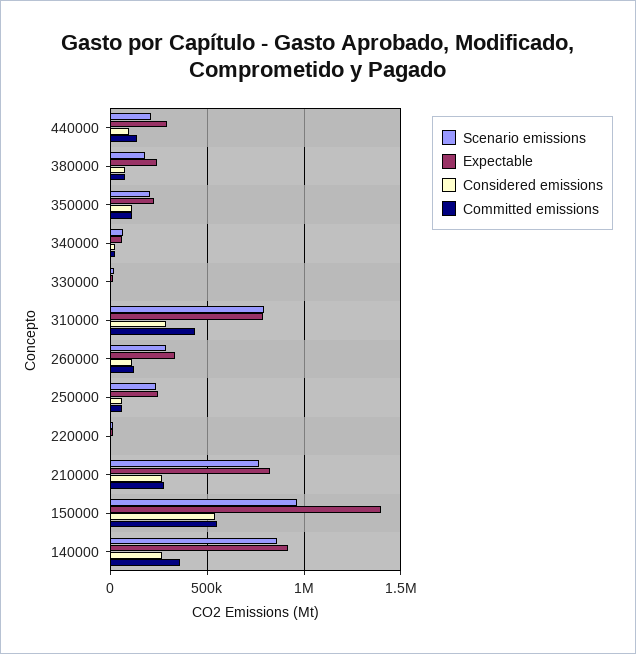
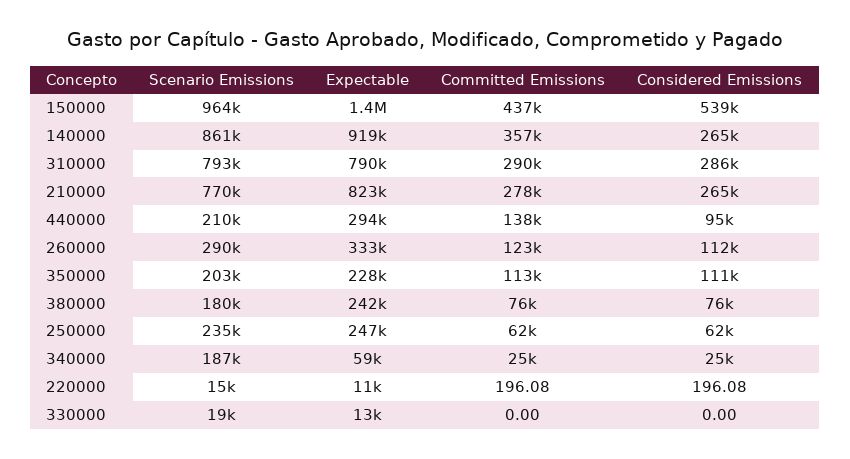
  {
    "Scenario emissions": {
      "440000": 210000,
      "380000": 180000,
      "350000": 203000,
-     "340000": 50000,
+     "340000": 187000,
      "330000": 19000,
      "310000": 793000,
      "260000": 290000,
      "250000": 235000,
      "220000": 15000,
      "210000": 770000,
      "150000": 964000,
      "140000": 861000
    },
    "Expectable": {
      "440000": 294000,
      "380000": 242000,
      "350000": 228000,
      "340000": 59000,
      "330000": 13000,
      "310000": 790000,
      "260000": 333000,
      "250000": 247000,
      "220000": 11000,
      "210000": 823000,
      "150000": 1400000,
      "140000": 919000
    },
    "Considered emissions": {
      "440000": 95000,
      "380000": 76000,
      "350000": 111000,
      "340000": 25000,
      "330000": 0,
      "310000": 286000,
      "260000": 112000,
      "250000": 62000,
      "220000": 196.08,
      "210000": 265000,
      "150000": 539000,
      "140000": 265000
    },
    "Committed emissions": {
      "440000": 138000,
      "380000": 76000,
      "350000": 113000,
      "340000": 25000,
      "330000": 0,
-     "310000": 450000,
+     "310000": 290000,
      "260000": 123000,
      "250000": 62000,
      "220000": 196.08,
      "210000": 278000,
-     "150000": 550000,
+     "150000": 437000,
      "140000": 357000
    }
  }

